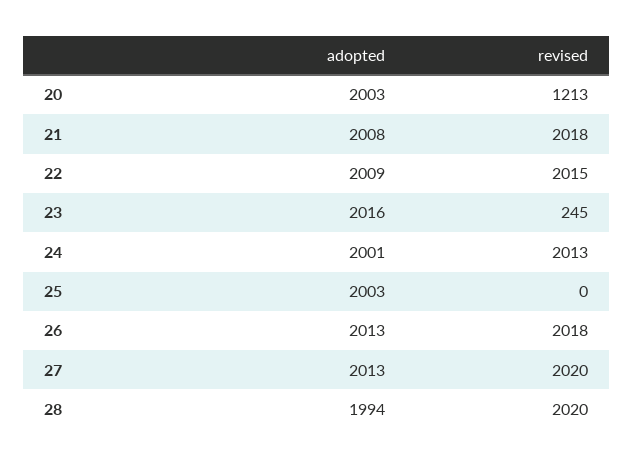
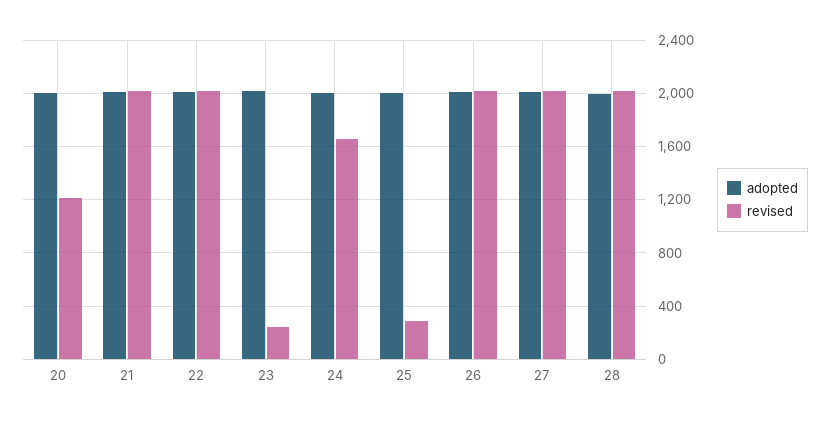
  {
    "adopted": {
      "20": 2003,
      "21": 2008,
      "22": 2009,
      "23": 2016,
      "24": 2001,
      "25": 2003,
      "26": 2013,
      "27": 2013,
      "28": 1994
    },
    "revised": {
      "20": 1213,
      "21": 2018,
      "22": 2015,
      "23": 245,
-     "24": 2013,
+     "24": 1650,
-     "25": 0,
+     "25": 300,
      "26": 2018,
      "27": 2020,
      "28": 2020
    }
  }

